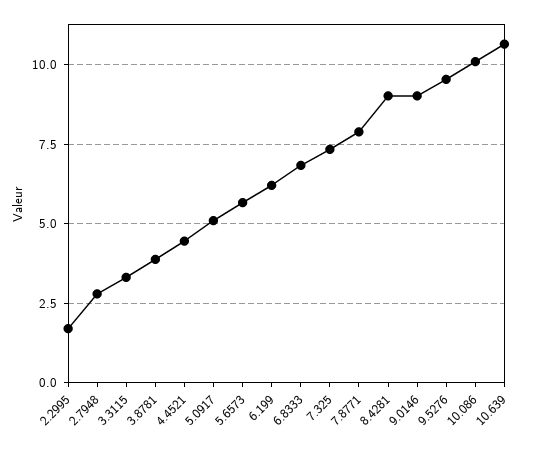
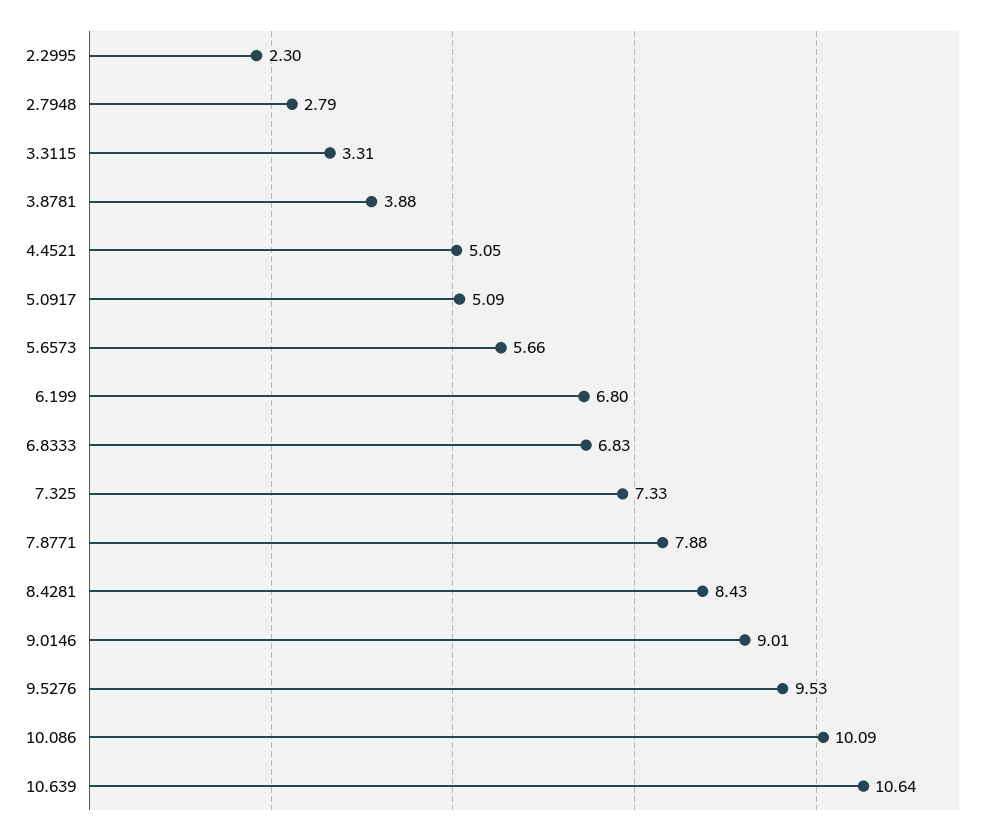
  {
-   "2.2995": 1.75,
+   "2.2995": 2.3,
    "2.7948": 2.79,
    "3.3115": 3.31,
    "3.8781": 3.88,
-   "4.4521": 4.5,
+   "4.4521": 5.05,
    "5.0917": 5.09,
    "5.6573": 5.66,
-   "6.199": 6.25,
+   "6.199": 6.8,
    "6.8333": 6.83,
    "7.325": 7.33,
    "7.8771": 7.88,
-   "8.4281": 9,
+   "8.4281": 8.43,
    "9.0146": 9.01,
    "9.5276": 9.53,
    "10.086": 10.09,
    "10.639": 10.64
  }

